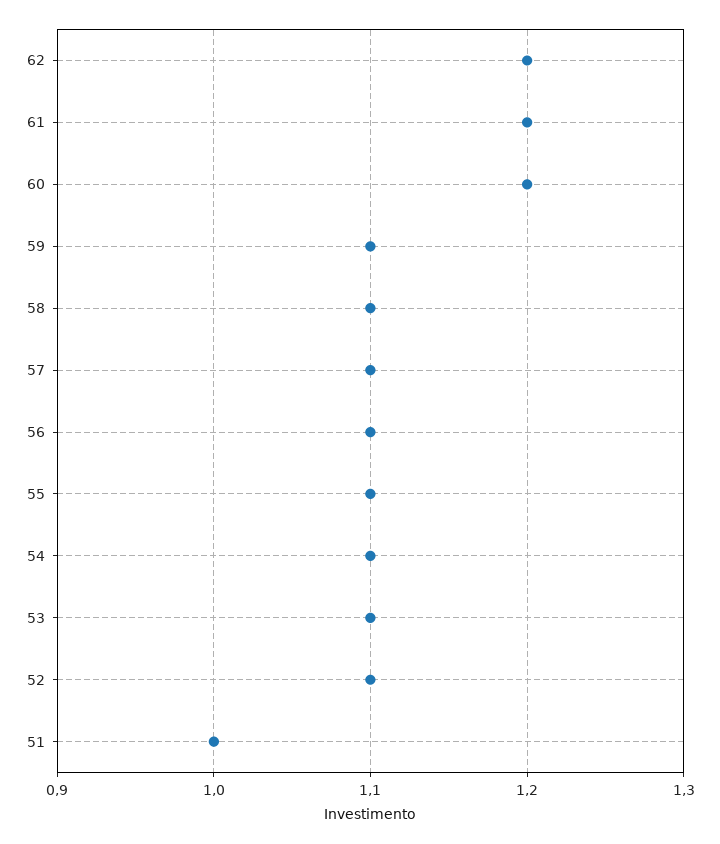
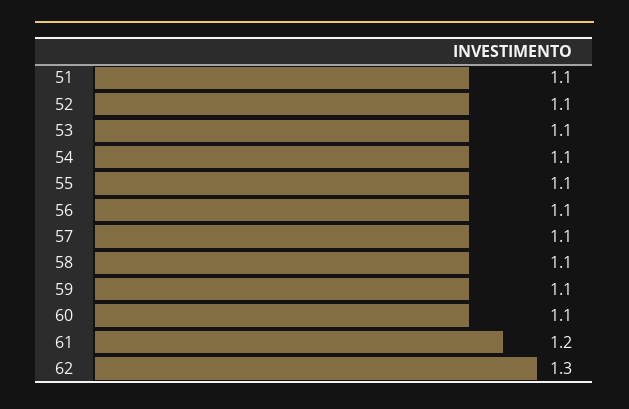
  {
-   "62": 1.2,
+   "62": 1.3,
    "61": 1.2,
-   "60": 1.2,
+   "60": 1.1,
    "59": 1.1,
    "58": 1.1,
    "57": 1.1,
    "56": 1.1,
    "55": 1.1,
    "54": 1.1,
    "53": 1.1,
    "52": 1.1,
-   "51": 1
+   "51": 1.1
  }

